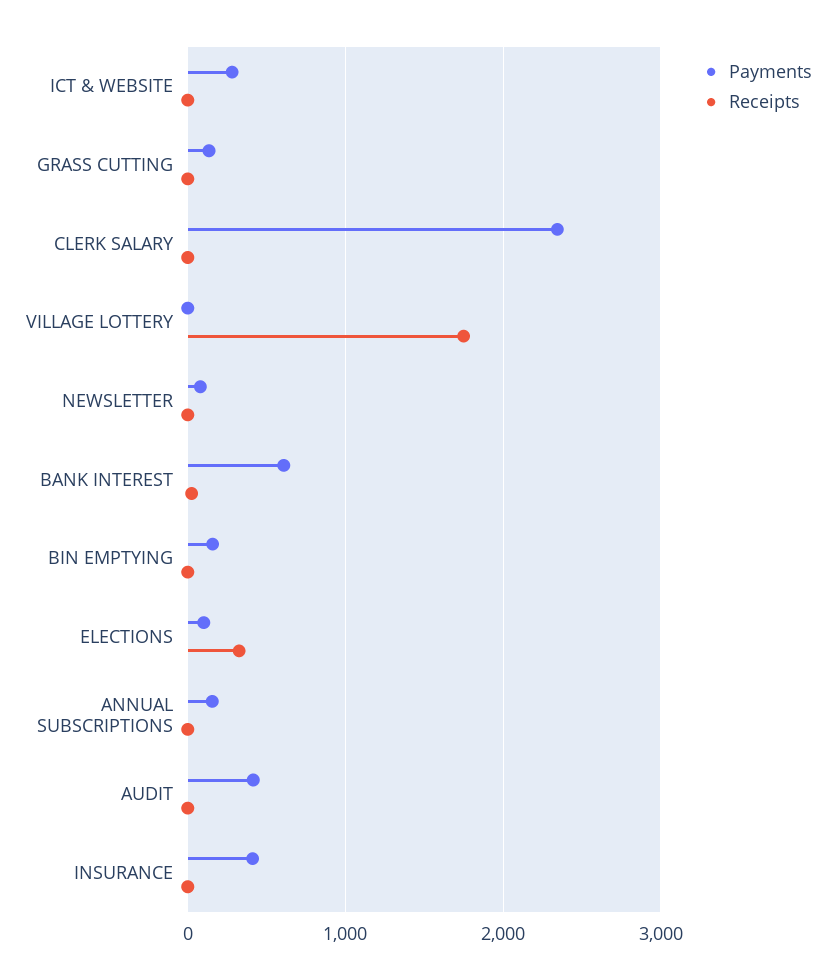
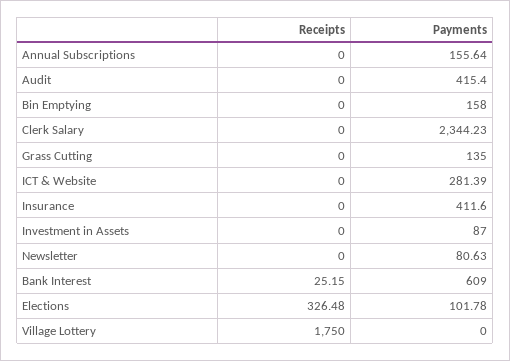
  {
    "Payments": {
      "ICT & WEBSITE": 281.39,
      "GRASS CUTTING": 135,
      "CLERK SALARY": 2344.23,
      "VILLAGE LOTTERY": 0,
      "NEWSLETTER": 80.63,
      "BANK INTEREST": 609,
      "BIN EMPTYING": 158,
      "ELECTIONS": 101.78,
      "ANNUAL SUBSCRIPTIONS": 155.64,
      "AUDIT": 415.4,
-     "INSURANCE": 411.6
+     "INSURANCE": 411.6,
+     "Investment in Assets": 87
    },
    "Receipts": {
      "ICT & WEBSITE": 0,
      "GRASS CUTTING": 0,
      "CLERK SALARY": 0,
      "VILLAGE LOTTERY": 1750,
      "NEWSLETTER": 0,
      "BANK INTEREST": 25.15,
      "BIN EMPTYING": 0,
      "ELECTIONS": 326.48,
      "ANNUAL SUBSCRIPTIONS": 0,
      "AUDIT": 0,
-     "INSURANCE": 0
+     "INSURANCE": 0,
+     "Investment in Assets": 0
    }
  }

